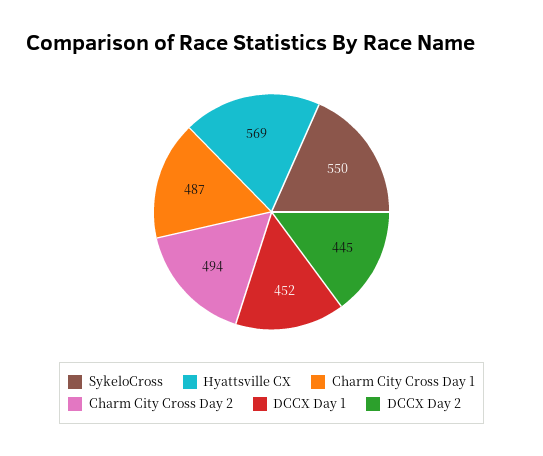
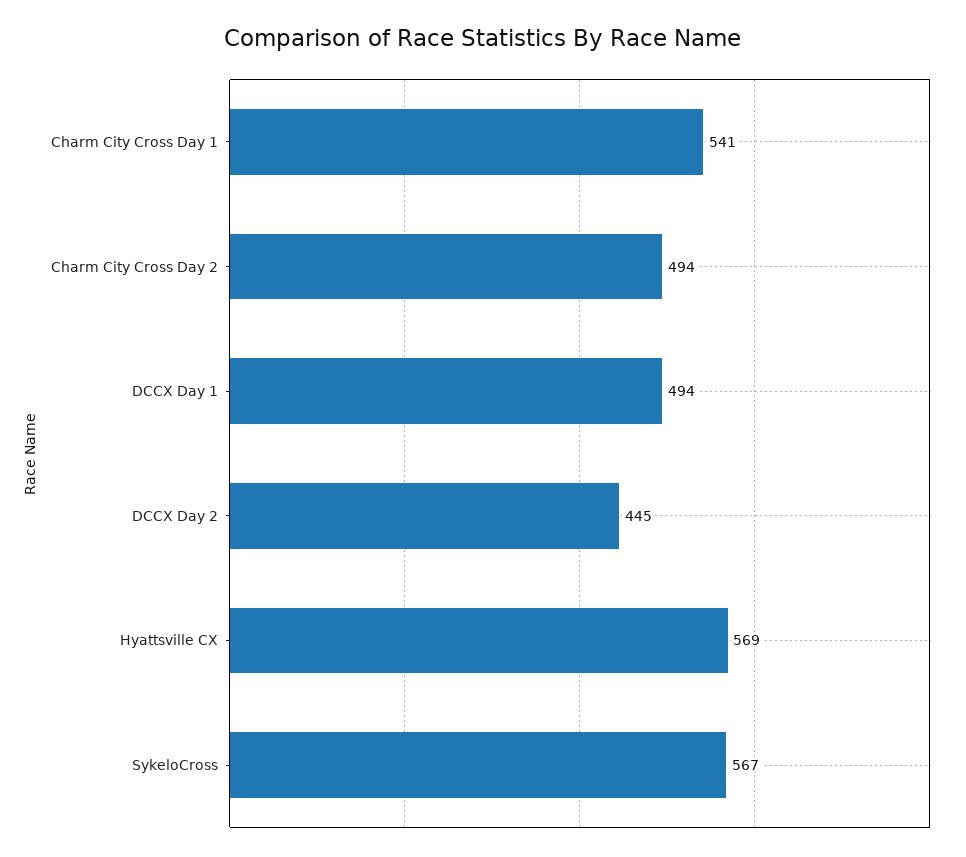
  {
-   "SykeloCross": 550,
+   "SykeloCross": 567,
    "Hyattsville CX": 569,
-   "Charm City Cross Day 1": 487,
+   "Charm City Cross Day 1": 541,
    "Charm City Cross Day 2": 494,
-   "DCCX Day 1": 452,
+   "DCCX Day 1": 494,
    "DCCX Day 2": 445
  }

